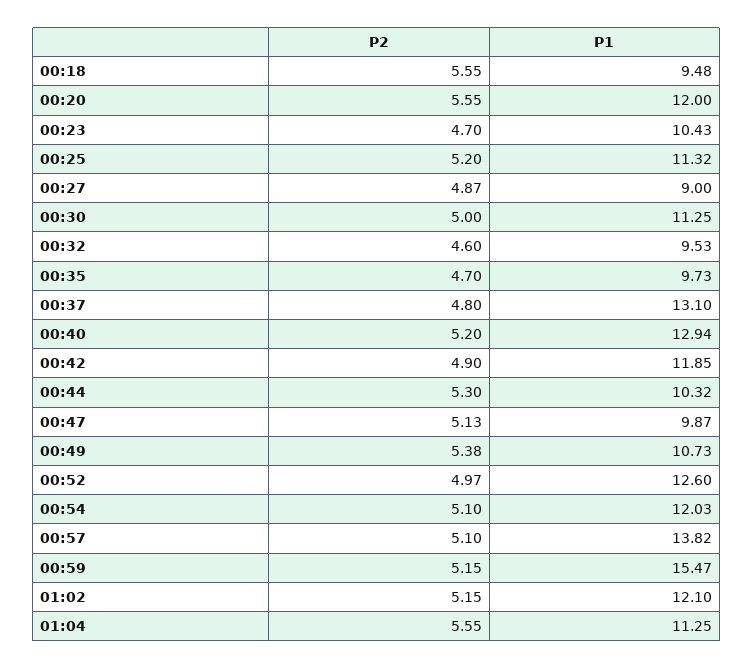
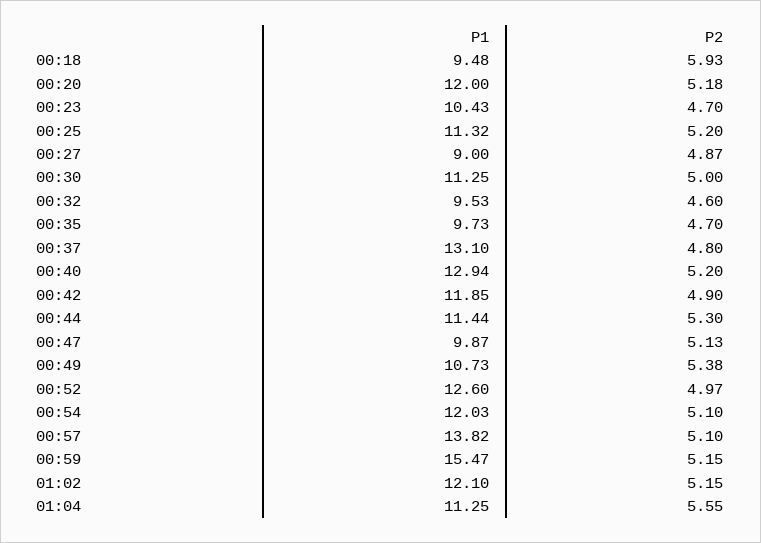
  {
    "P2": {
-     "00:18": 5.55,
+     "00:18": 5.93,
-     "00:20": 5.55,
+     "00:20": 5.18,
      "00:23": 4.7,
      "00:25": 5.2,
      "00:27": 4.87,
      "00:30": 5,
      "00:32": 4.6,
      "00:35": 4.7,
      "00:37": 4.8,
      "00:40": 5.2,
      "00:42": 4.9,
      "00:44": 5.3,
      "00:47": 5.13,
      "00:49": 5.38,
      "00:52": 4.97,
      "00:54": 5.1,
      "00:57": 5.1,
      "00:59": 5.15,
      "01:02": 5.15,
      "01:04": 5.55
    },
    "P1": {
      "00:18": 9.48,
      "00:20": 12,
      "00:23": 10.43,
      "00:25": 11.32,
      "00:27": 9,
      "00:30": 11.25,
      "00:32": 9.53,
      "00:35": 9.73,
      "00:37": 13.1,
      "00:40": 12.94,
      "00:42": 11.85,
-     "00:44": 10.32,
+     "00:44": 11.44,
      "00:47": 9.87,
      "00:49": 10.73,
      "00:52": 12.6,
      "00:54": 12.03,
      "00:57": 13.82,
      "00:59": 15.47,
      "01:02": 12.1,
      "01:04": 11.25
    }
  }

